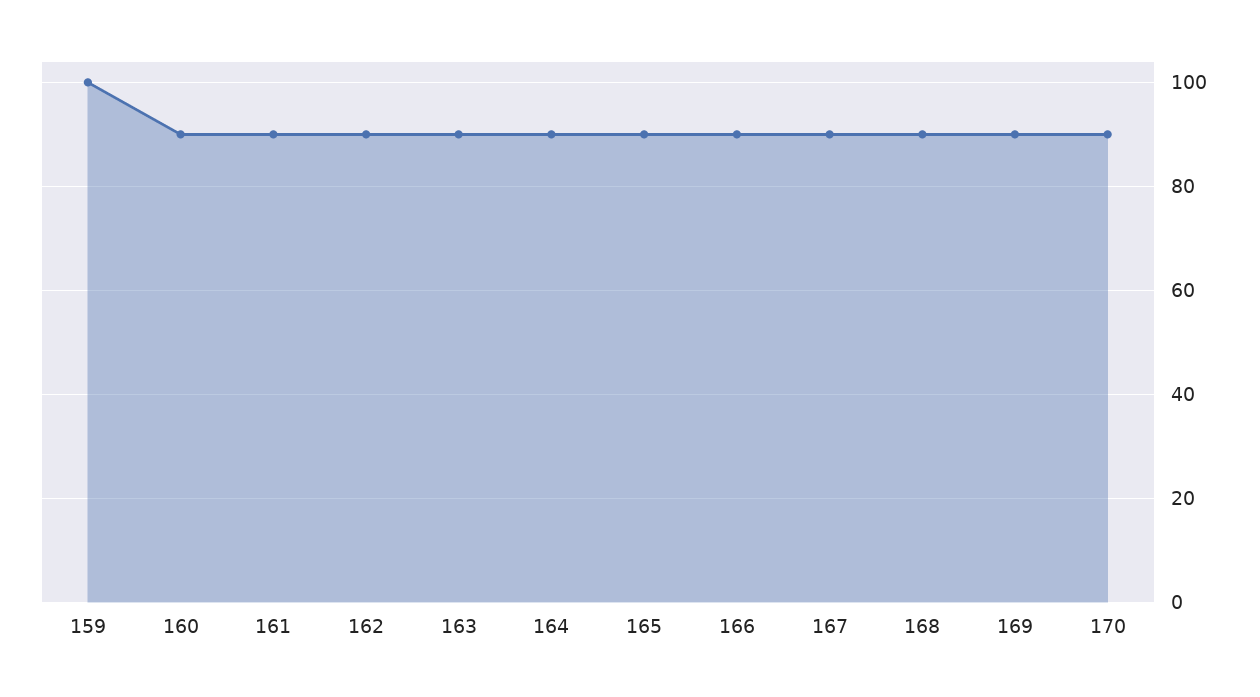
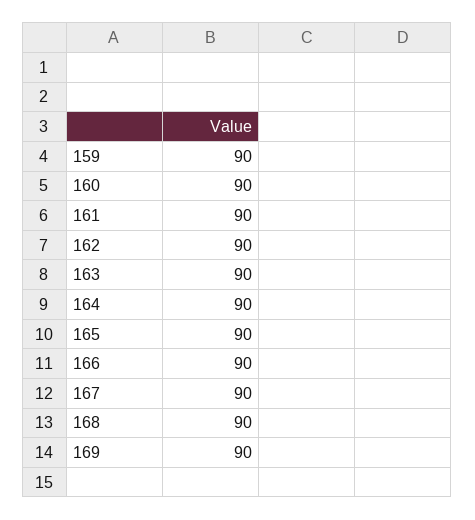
  {
-   "159": 100,
+   "159": 90,
    "160": 90,
    "161": 90,
    "162": 90,
    "163": 90,
    "164": 90,
    "165": 90,
    "166": 90,
    "167": 90,
    "168": 90,
-   "169": 90,
+   "169": 90
-   "170": 90
  }

